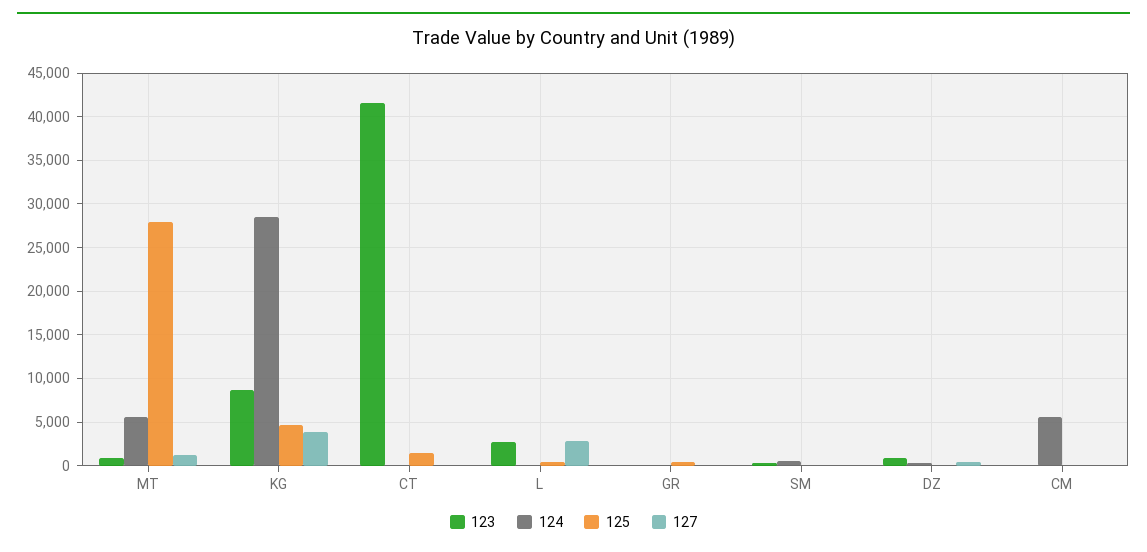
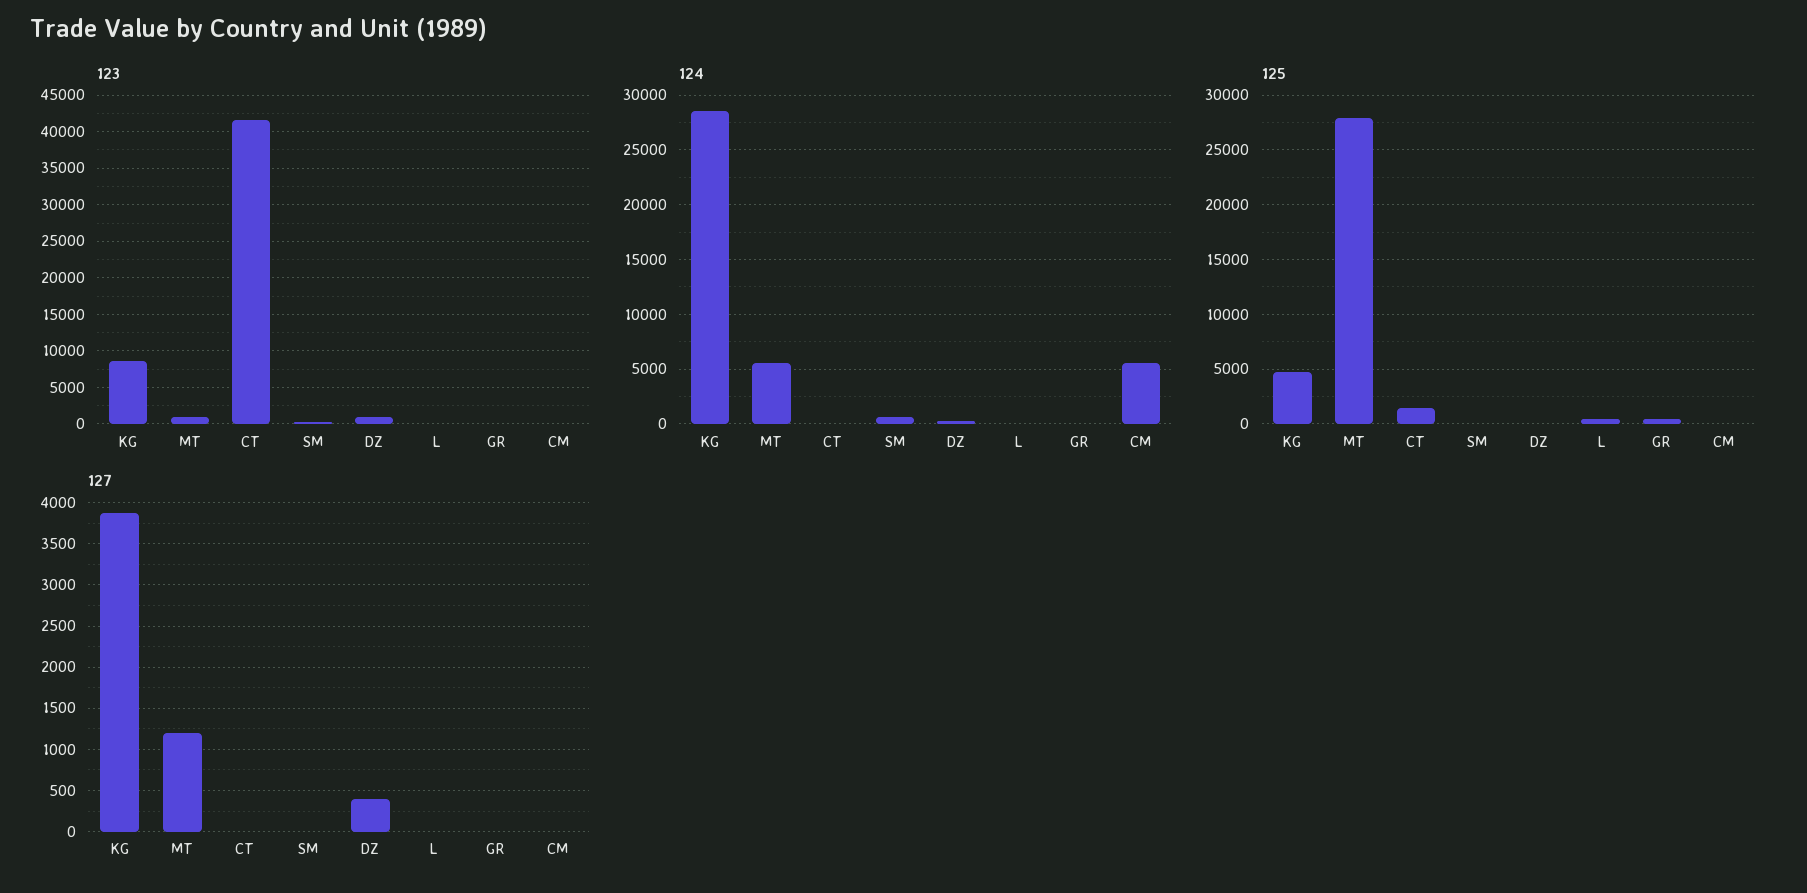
  {
    "123": {
      "MT": 1000,
      "KG": 9000,
      "CT": 42000,
-     "L": 3000,
+     "L": 0,
      "GR": 0,
      "SM": 0,
      "DZ": 1000,
      "CM": 0
    },
    "124": {
      "MT": 6000,
      "KG": 29000,
      "CT": 0,
      "L": 0,
      "GR": 0,
      "SM": 1000,
      "DZ": 0,
      "CM": 6000
    },
    "125": {
      "MT": 28000,
      "KG": 5000,
      "CT": 1000,
      "L": 0,
      "GR": 0,
      "SM": 0,
      "DZ": 0,
      "CM": 0
    },
    "127": {
      "MT": 1200,
      "KG": 3900,
      "CT": 0,
-     "L": 3000,
+     "L": 0,
      "GR": 0,
      "SM": 0,
      "DZ": 400,
      "CM": 0
    }
  }

